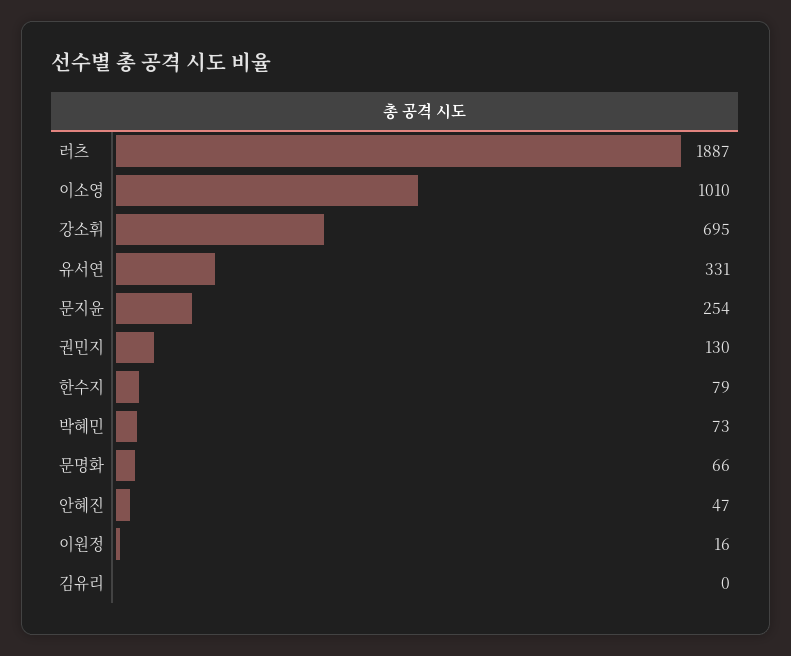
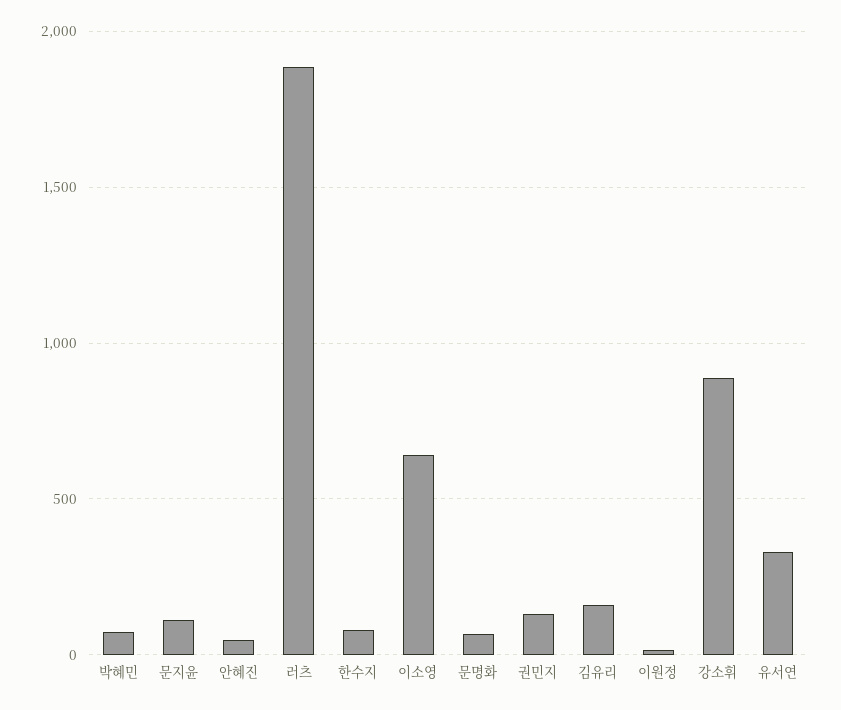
  {
    "러츠": 1887,
-   "이소영": 1010,
+   "이소영": 650,
-   "강소휘": 695,
+   "강소휘": 900,
    "유서연": 331,
-   "문지윤": 254,
+   "문지윤": 100,
    "권민지": 130,
    "한수지": 79,
    "박혜민": 73,
    "문명화": 66,
    "안혜진": 47,
    "이원정": 16,
-   "김유리": 0
+   "김유리": 150
  }

